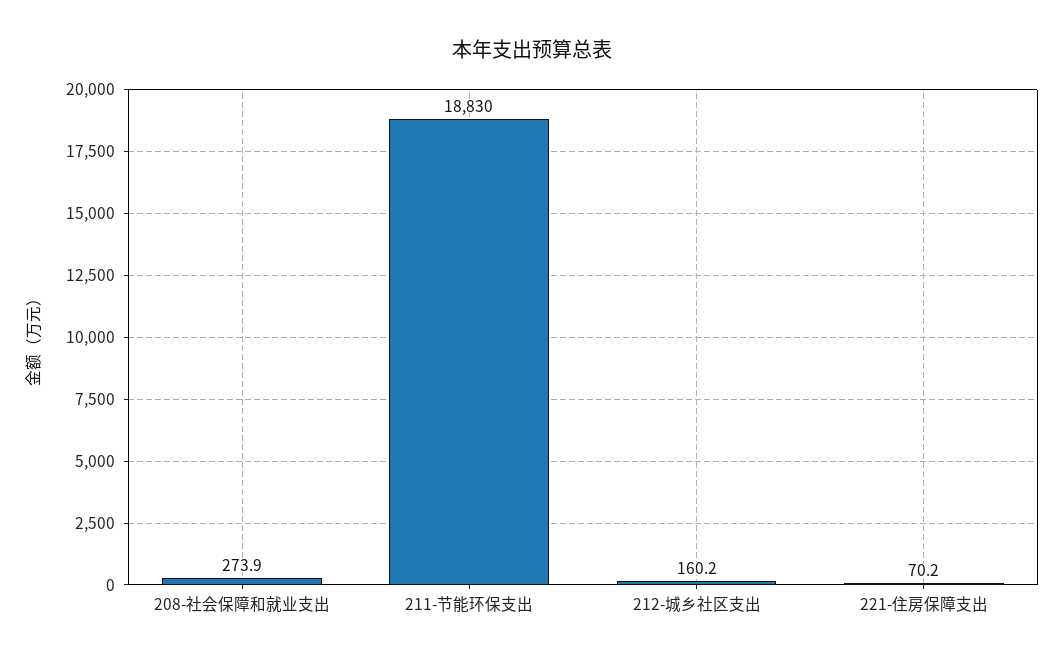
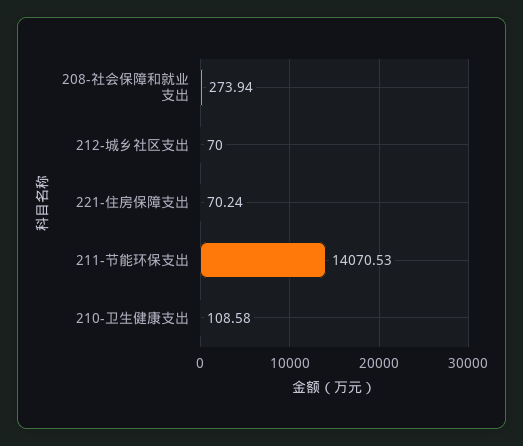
  {
    "208-社会保障和就业支出": 273.94,
-   "211-节能环保支出": 18830,
+   "211-节能环保支出": 14070.53,
-   "212-城乡社区支出": 160.2,
+   "212-城乡社区支出": 70,
-   "221-住房保障支出": 70.24
+   "221-住房保障支出": 70.24,
+   "210-卫生健康支出": 108.58
  }

